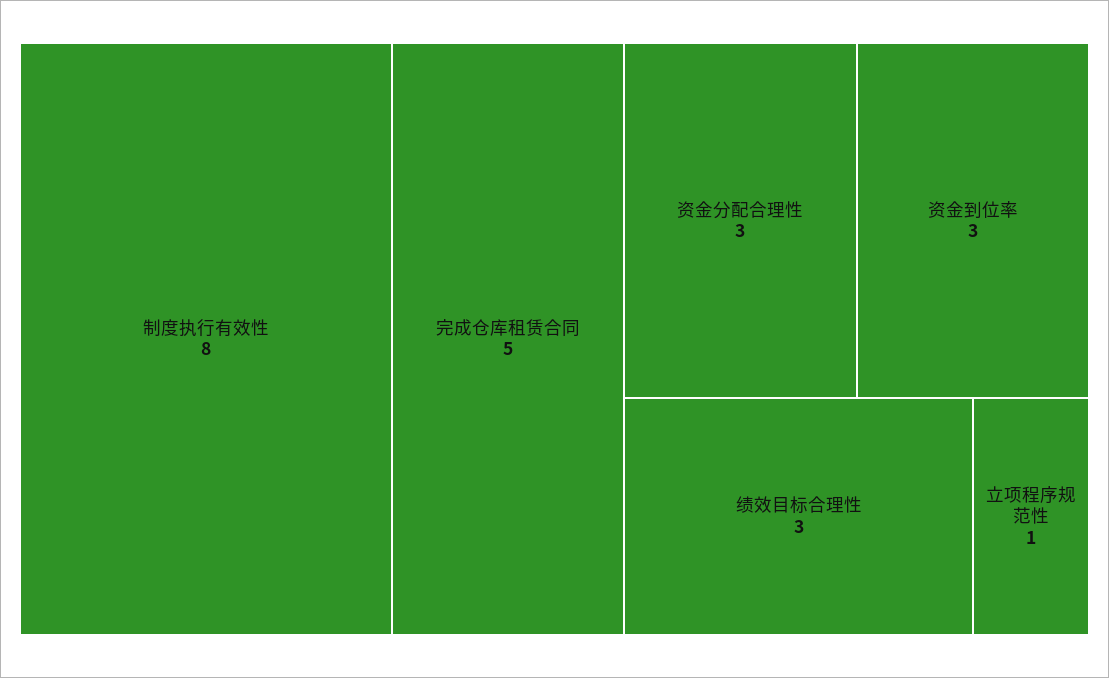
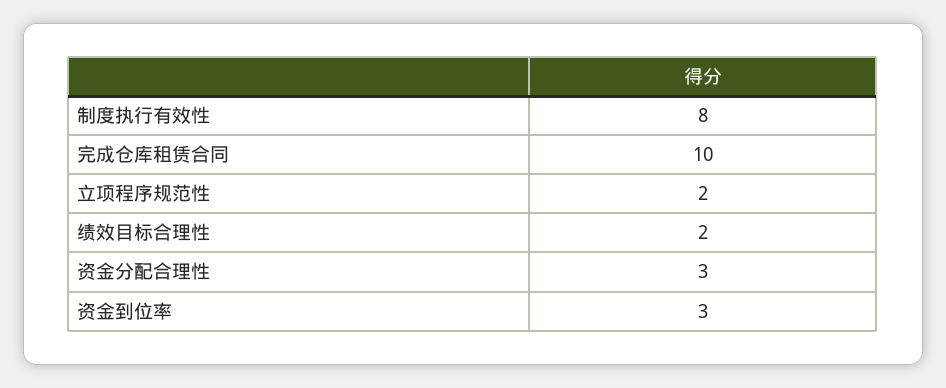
  {
    "制度执行有效性": 8,
-   "完成仓库租赁合同": 5,
+   "完成仓库租赁合同": 10,
    "资金分配合理性": 3,
    "资金到位率": 3,
-   "绩效目标合理性": 3,
+   "绩效目标合理性": 2,
-   "立项程序规范性": 1
+   "立项程序规范性": 2
  }

